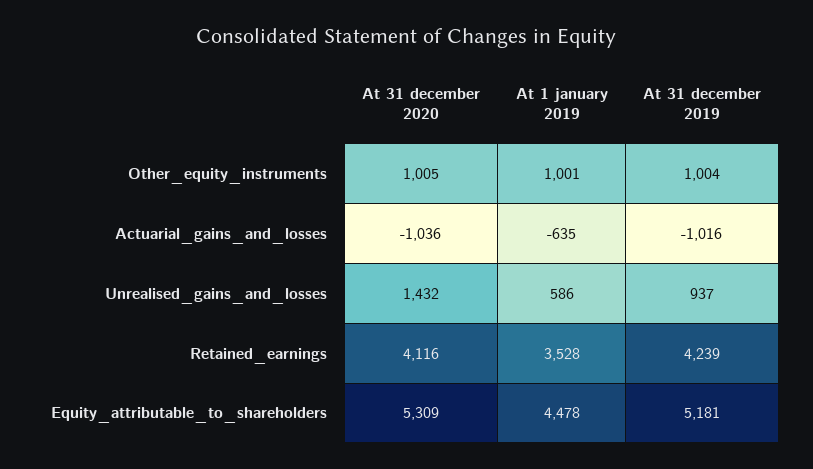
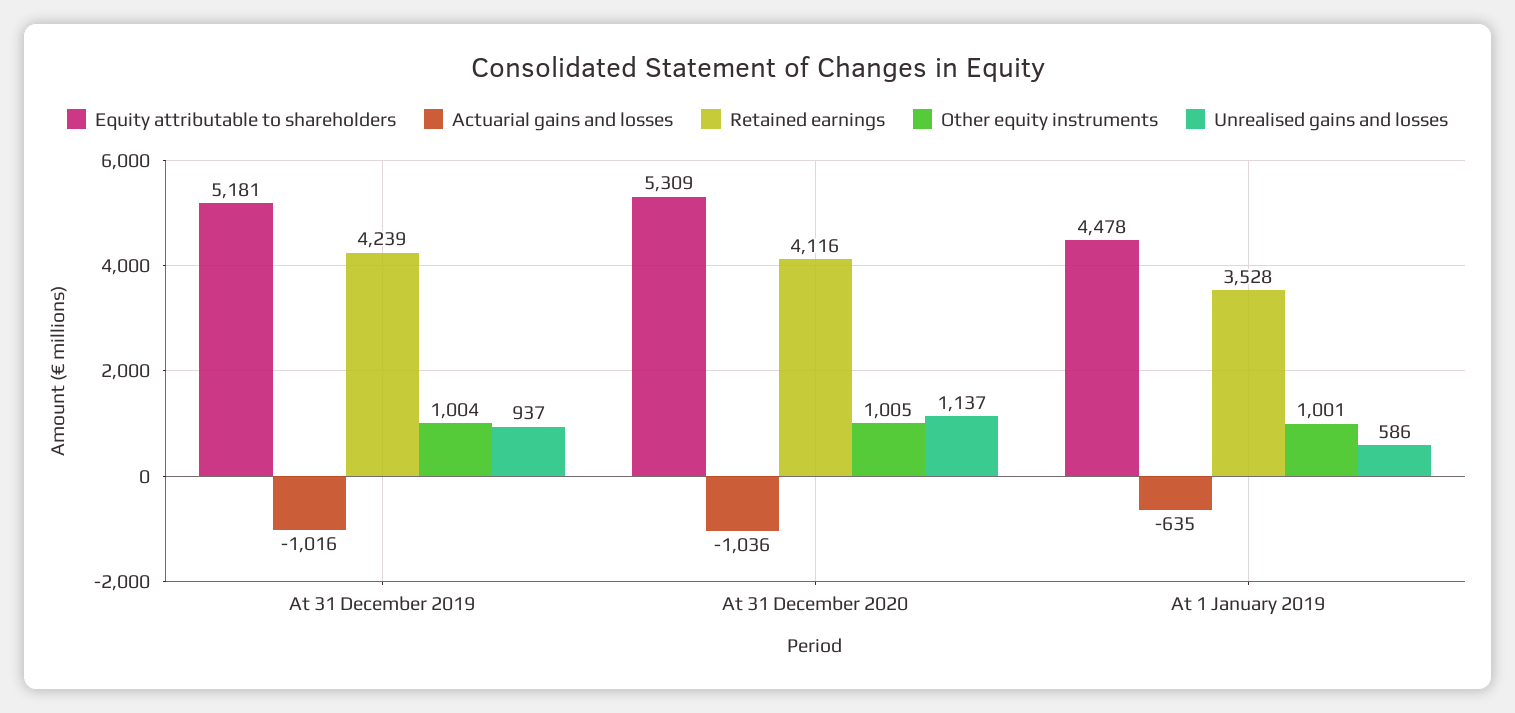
  {
    "Other_equity_instruments": {
      "At 31 december 2020": 1005,
      "At 1 january 2019": 1001,
      "At 31 december 2019": 1004
    },
    "Actuarial_gains_and_losses": {
      "At 31 december 2020": -1036,
      "At 1 january 2019": -635,
      "At 31 december 2019": -1016
    },
    "Unrealised_gains_and_losses": {
-     "At 31 december 2020": 1432,
+     "At 31 december 2020": 1137,
      "At 1 january 2019": 586,
      "At 31 december 2019": 937
    },
    "Retained_earnings": {
      "At 31 december 2020": 4116,
      "At 1 january 2019": 3528,
      "At 31 december 2019": 4239
    },
    "Equity_attributable_to_shareholders": {
      "At 31 december 2020": 5309,
      "At 1 january 2019": 4478,
      "At 31 december 2019": 5181
    }
  }

